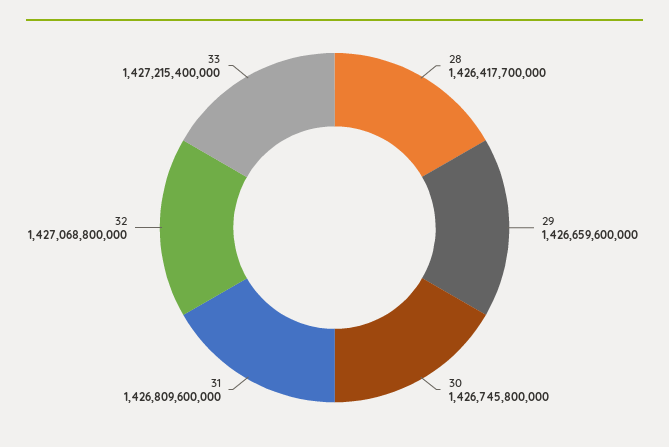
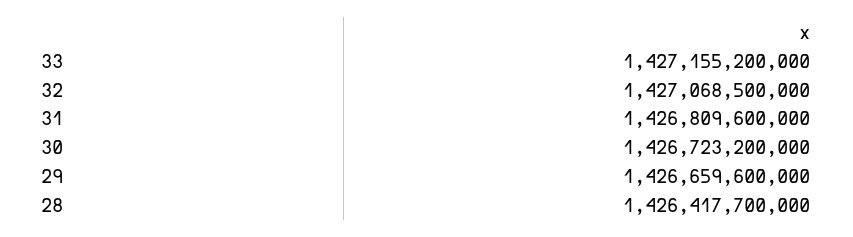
  {
    "28": 1426417700000,
    "29": 1426659600000,
-   "30": 1426745800000,
+   "30": 1426723200000,
    "31": 1426809600000,
-   "32": 1427068800000,
+   "32": 1427068500000,
-   "33": 1427215400000
+   "33": 1427155200000
  }

